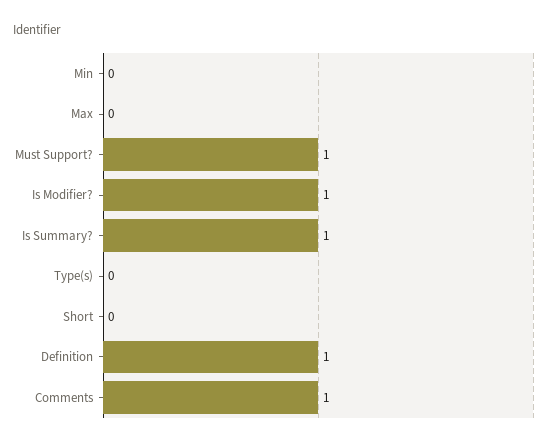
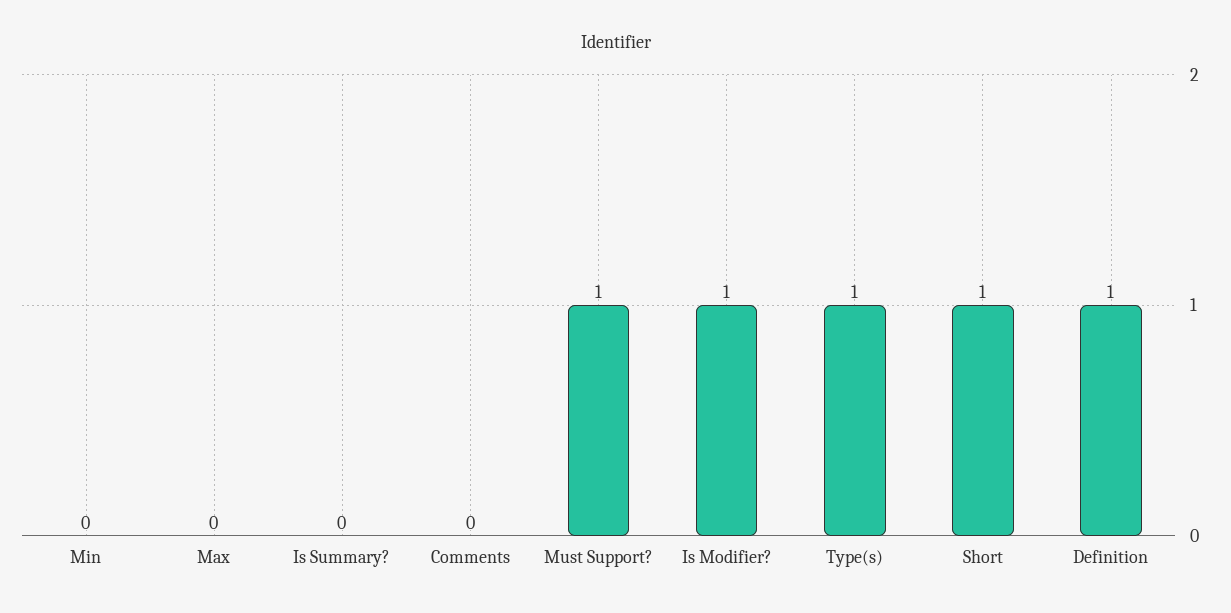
  {
    "Min": 0,
    "Max": 0,
    "Must Support?": 1,
    "Is Modifier?": 1,
-   "Is Summary?": 1,
+   "Is Summary?": 0,
-   "Type(s)": 0,
+   "Type(s)": 1,
-   "Short": 0,
+   "Short": 1,
    "Definition": 1,
-   "Comments": 1
+   "Comments": 0
  }

